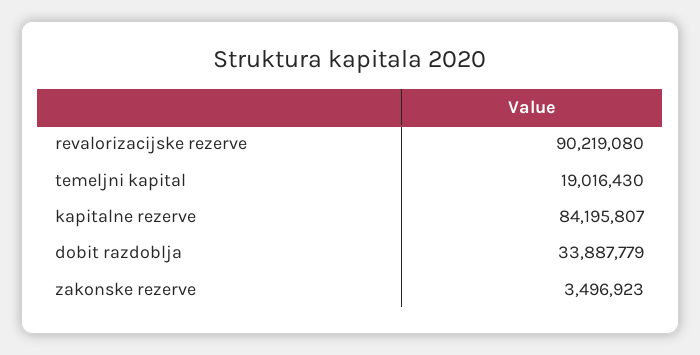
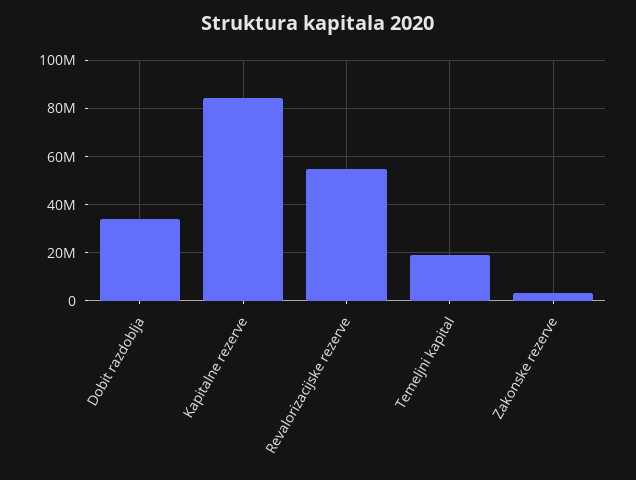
  {
-   "revalorizacijske rezerve": 90219080,
+   "revalorizacijske rezerve": 55000000,
    "temeljni kapital": 19016430,
    "kapitalne rezerve": 84195807,
    "dobit razdoblja": 33887779,
    "zakonske rezerve": 3496923
  }

